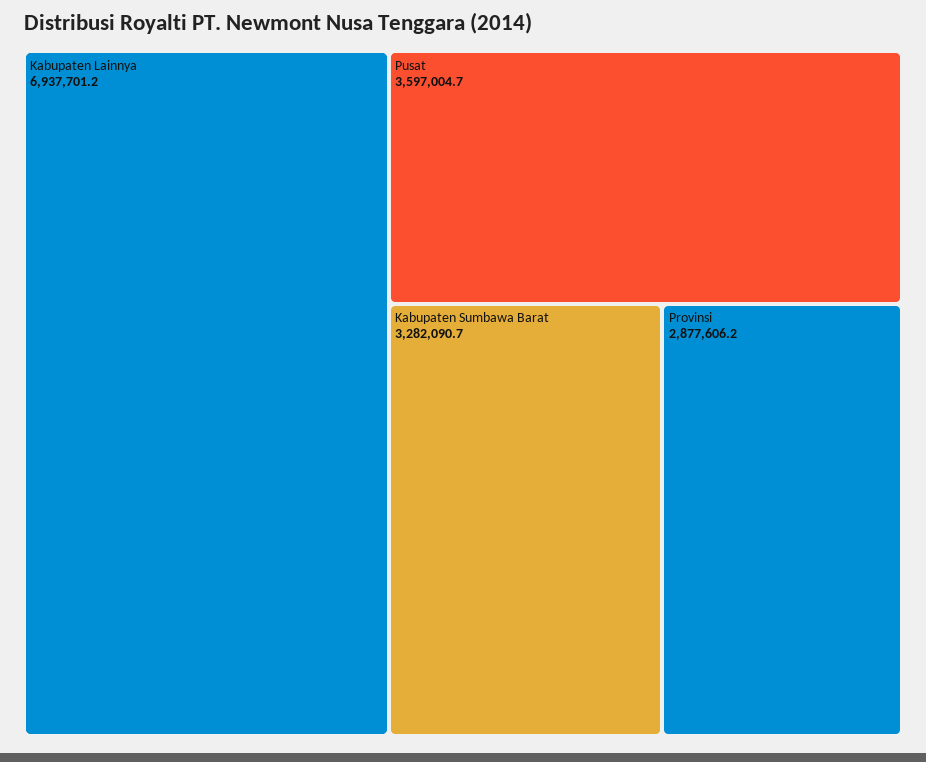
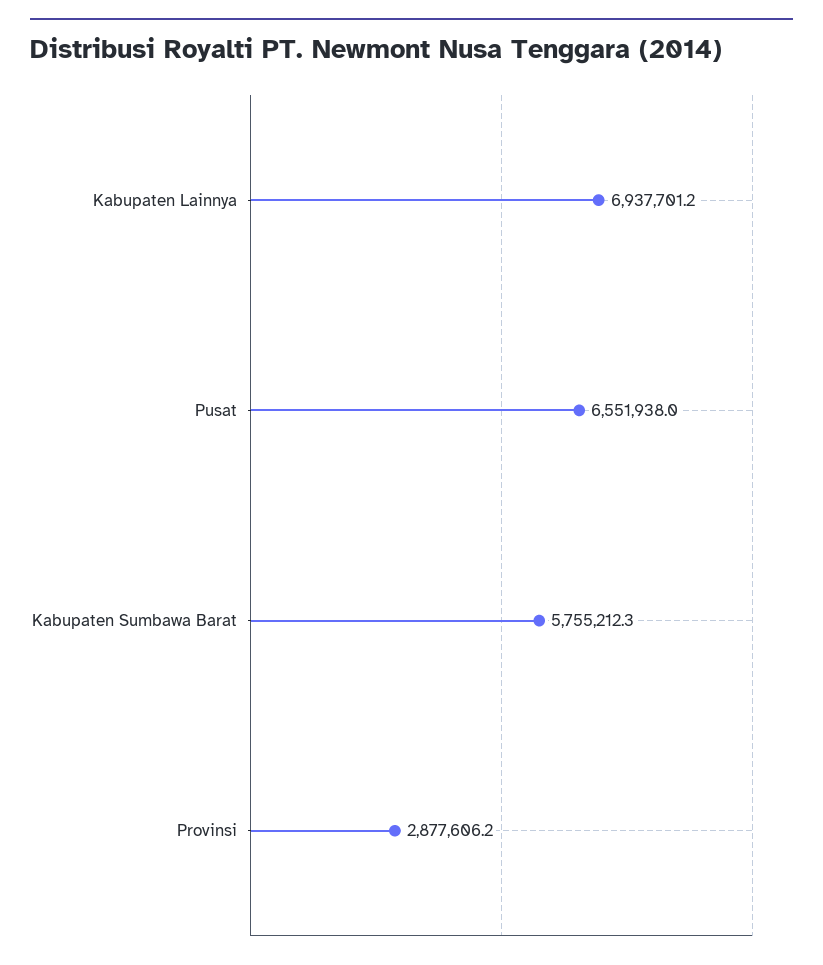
  {
    "Kabupaten Lainnya": 6937701.2,
-   "Pusat": 3597004.7,
+   "Pusat": 6551938,
-   "Kabupaten Sumbawa Barat": 3282090.7,
+   "Kabupaten Sumbawa Barat": 5755212.3,
    "Provinsi": 2877606.2
  }

